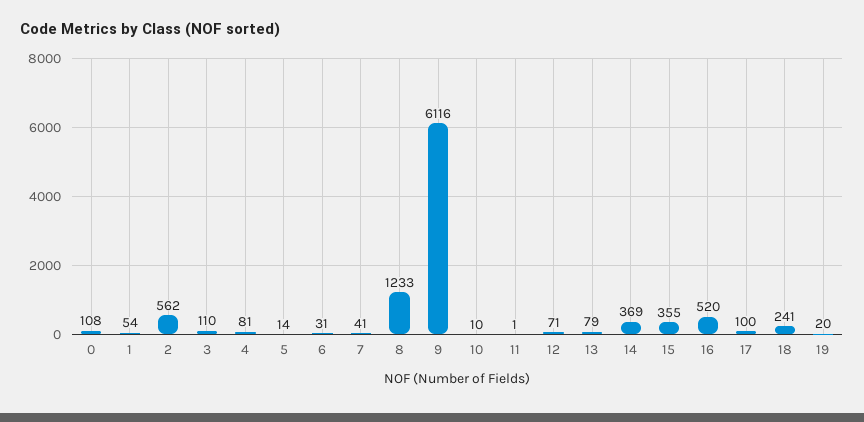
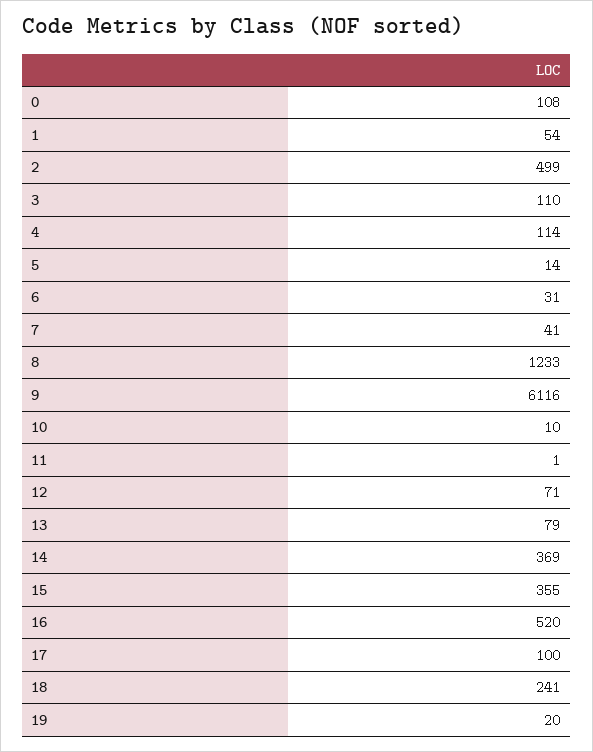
  {
    "0": 108,
    "1": 54,
-   "2": 562,
+   "2": 499,
    "3": 110,
-   "4": 81,
+   "4": 114,
    "5": 14,
    "6": 31,
    "7": 41,
    "8": 1233,
    "9": 6116,
    "10": 10,
    "11": 1,
    "12": 71,
    "13": 79,
    "14": 369,
    "15": 355,
    "16": 520,
    "17": 100,
    "18": 241,
    "19": 20
  }

